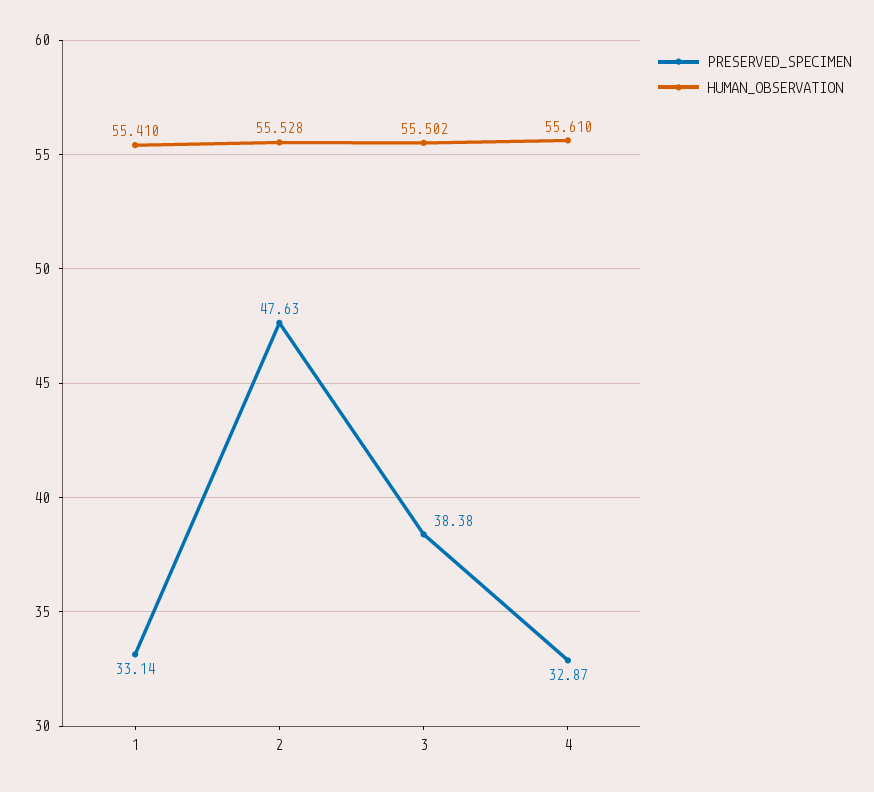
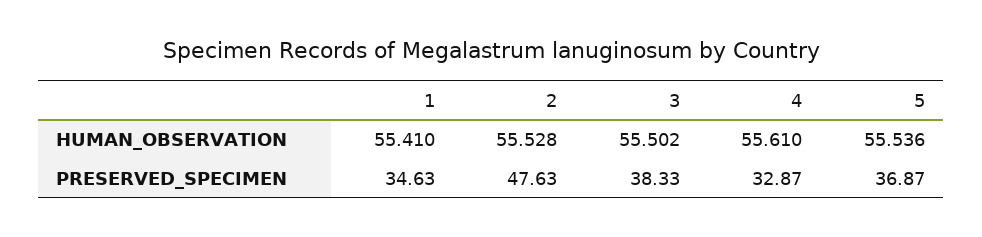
  {
    "PRESERVED_SPECIMEN": {
-     "1": 33.14,
+     "1": 34.63,
      "2": 47.63,
-     "3": 38.38,
+     "3": 38.33,
-     "4": 32.87
+     "4": 32.87,
+     "5": 36.87
    },
    "HUMAN_OBSERVATION": {
      "1": 55.41,
      "2": 55.528,
      "3": 55.502,
-     "4": 55.61
+     "4": 55.61,
+     "5": 55.536
    }
  }

